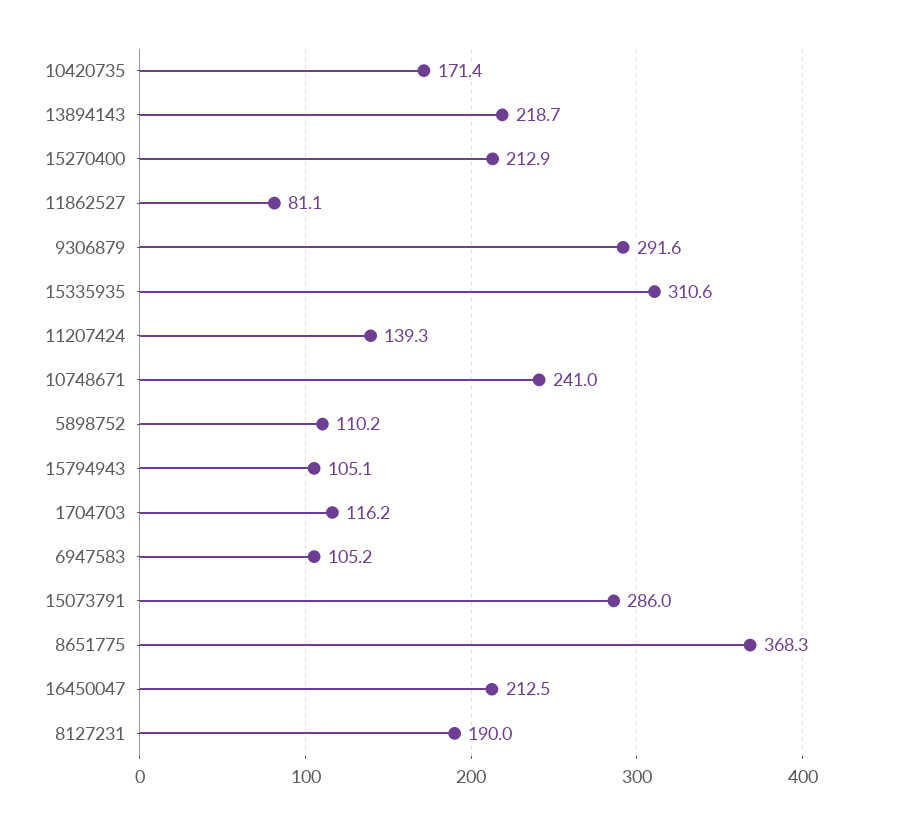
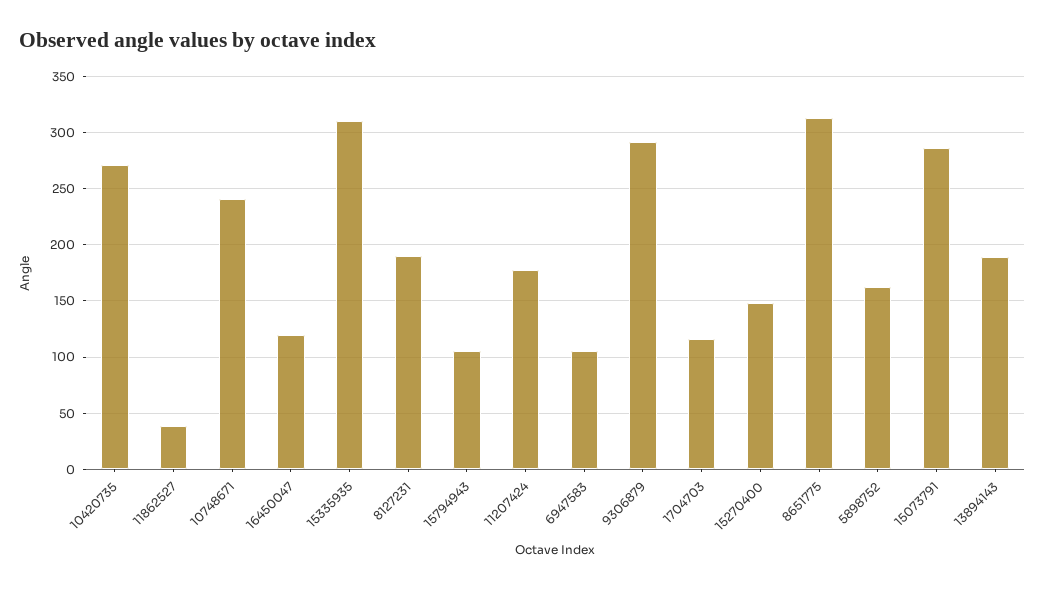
  {
-   "10420735": 171.4,
+   "10420735": 270,
-   "13894143": 218.7,
+   "13894143": 190,
-   "15270400": 212.9,
+   "15270400": 150,
-   "11862527": 81.1,
+   "11862527": 40,
    "9306879": 291.6,
    "15335935": 310.6,
-   "11207424": 139.3,
+   "11207424": 180,
    "10748671": 241,
-   "5898752": 110.2,
+   "5898752": 160,
    "15794943": 105.1,
    "1704703": 116.2,
    "6947583": 105.2,
    "15073791": 286,
-   "8651775": 368.3,
+   "8651775": 310,
-   "16450047": 212.5,
+   "16450047": 120,
    "8127231": 190
  }

